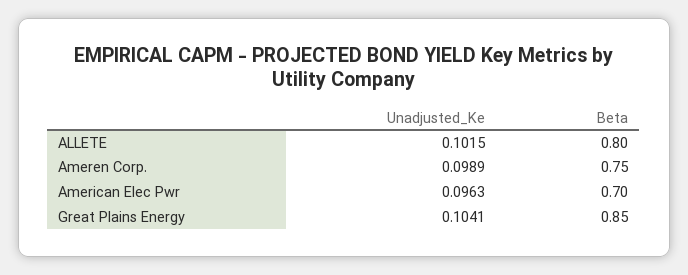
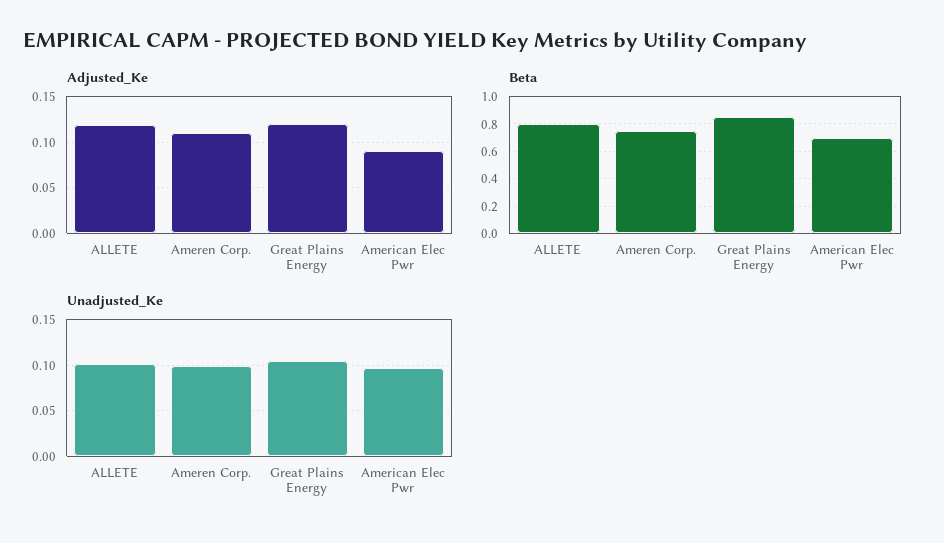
  {
    "Unadjusted_Ke": {
      "ALLETE": 0.1015,
      "Ameren Corp.": 0.0989,
      "American Elec Pwr": 0.0963,
      "Great Plains Energy": 0.1041
    },
    "Beta": {
      "ALLETE": 0.8,
      "Ameren Corp.": 0.75,
      "American Elec Pwr": 0.7,
      "Great Plains Energy": 0.85
-   }
+   },
+   "Adjusted_Ke": {
+     "ALLETE": 0.12,
+     "Ameren Corp.": 0.11,
+     "Great Plains Energy": 0.12,
+     "American Elec Pwr": 0.09
+   }
  }

